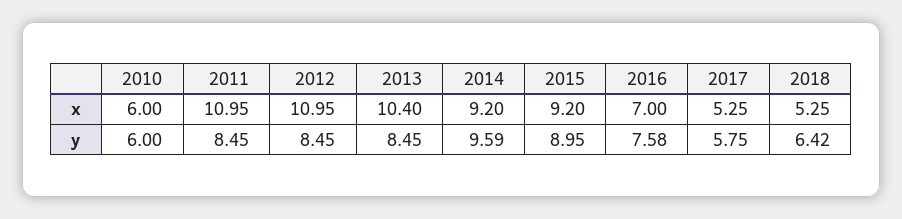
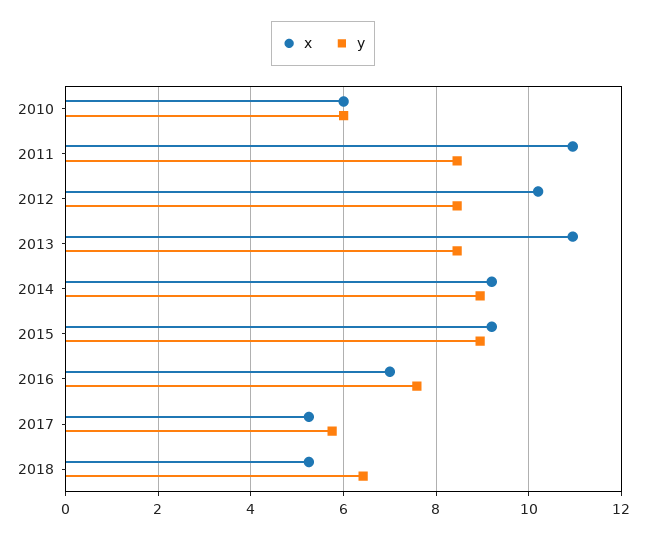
  {
    "x": {
      "2010": 6,
      "2011": 10.95,
-     "2012": 10.95,
+     "2012": 10.2,
-     "2013": 10.4,
+     "2013": 11,
      "2014": 9.2,
      "2015": 9.2,
      "2016": 7,
      "2017": 5.25,
      "2018": 5.25
    },
    "y": {
      "2010": 6,
      "2011": 8.45,
      "2012": 8.45,
      "2013": 8.45,
-     "2014": 9.59,
+     "2014": 9,
      "2015": 8.95,
      "2016": 7.58,
      "2017": 5.75,
      "2018": 6.42
    }
  }

